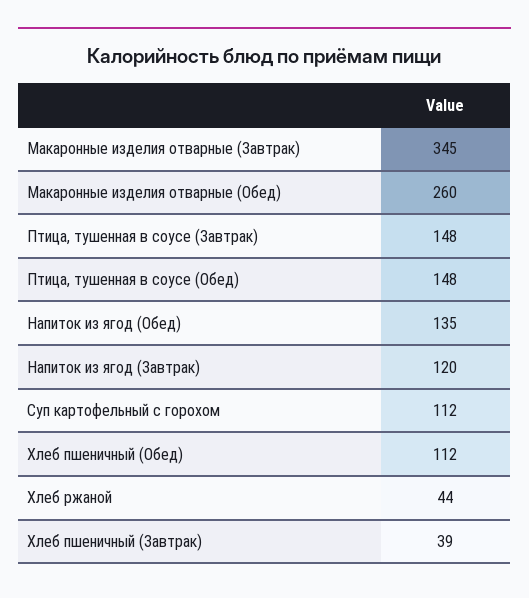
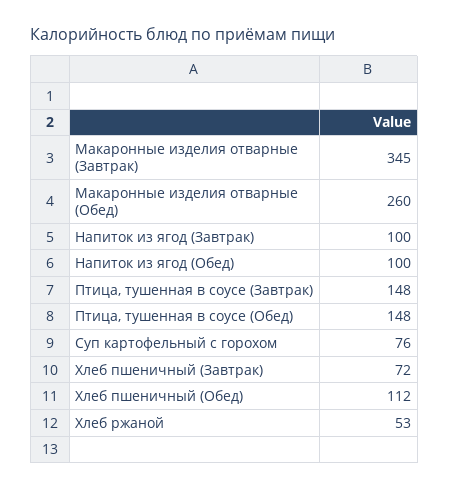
  {
    "Макаронные изделия отварные (Завтрак)": 345,
    "Макаронные изделия отварные (Обед)": 260,
    "Птица, тушенная в соусе (Завтрак)": 148,
    "Птица, тушенная в соусе (Обед)": 148,
-   "Напиток из ягод (Обед)": 135,
+   "Напиток из ягод (Обед)": 100,
-   "Напиток из ягод (Завтрак)": 120,
+   "Напиток из ягод (Завтрак)": 100,
-   "Суп картофельный с горохом": 112,
+   "Суп картофельный с горохом": 76,
    "Хлеб пшеничный (Обед)": 112,
-   "Хлеб ржаной": 44,
+   "Хлеб ржаной": 53,
-   "Хлеб пшеничный (Завтрак)": 39
+   "Хлеб пшеничный (Завтрак)": 72
  }

